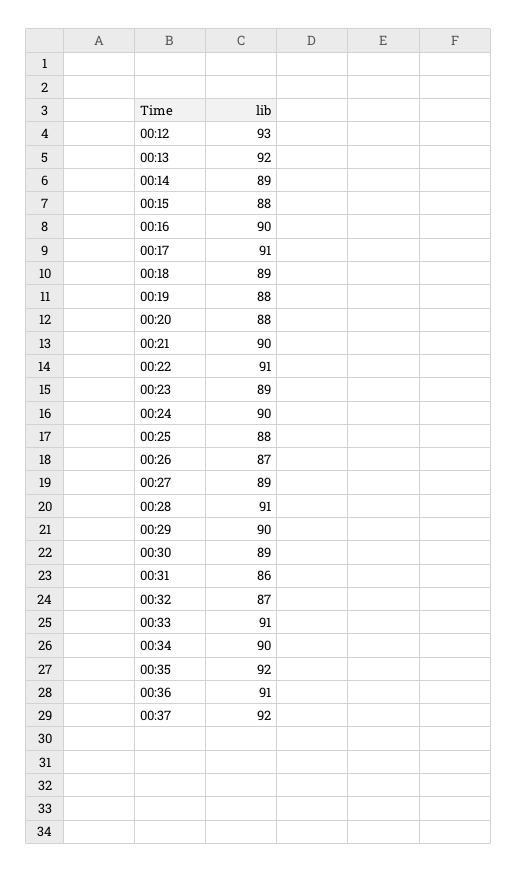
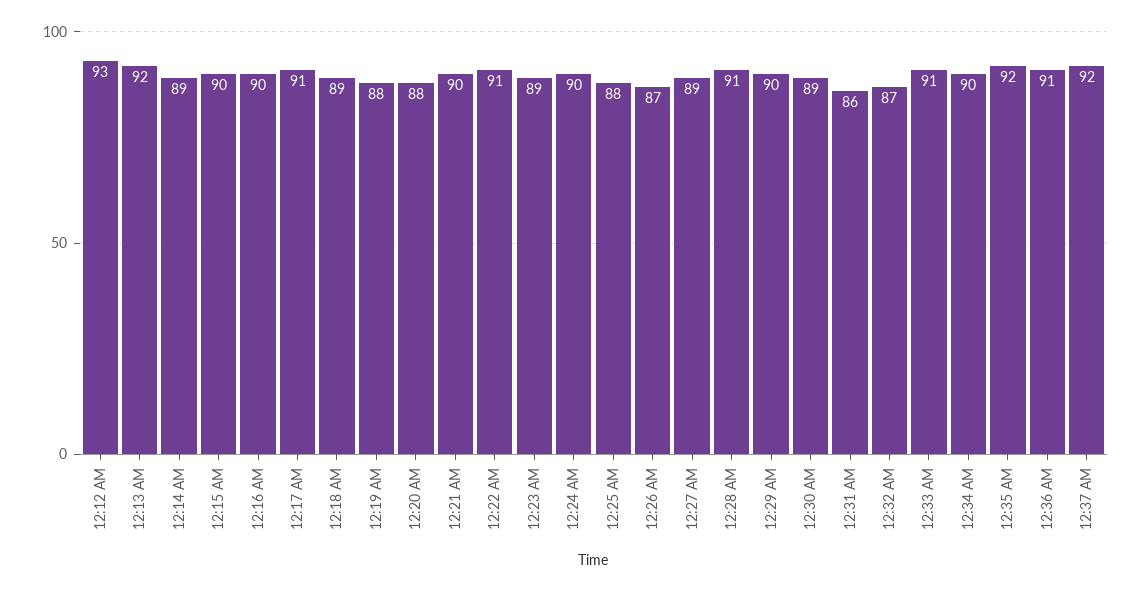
  {
    "00:12": 93,
    "00:13": 92,
    "00:14": 89,
-   "00:15": 88,
+   "00:15": 90,
    "00:16": 90,
    "00:17": 91,
    "00:18": 89,
    "00:19": 88,
    "00:20": 88,
    "00:21": 90,
    "00:22": 91,
    "00:23": 89,
    "00:24": 90,
    "00:25": 88,
    "00:26": 87,
    "00:27": 89,
    "00:28": 91,
    "00:29": 90,
    "00:30": 89,
    "00:31": 86,
    "00:32": 87,
    "00:33": 91,
    "00:34": 90,
    "00:35": 92,
    "00:36": 91,
    "00:37": 92
  }

